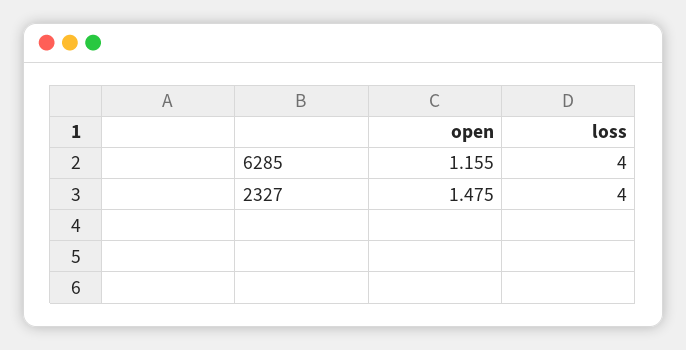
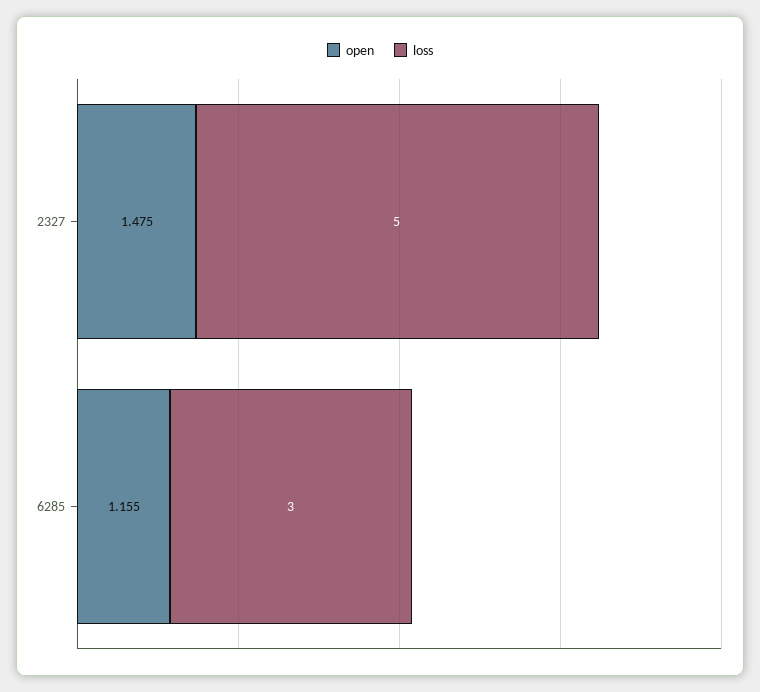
  {
    "open": {
      "6285": 1.155,
      "2327": 1.475
    },
    "loss": {
-     "6285": 4,
+     "6285": 3,
-     "2327": 4
+     "2327": 5
    }
  }

